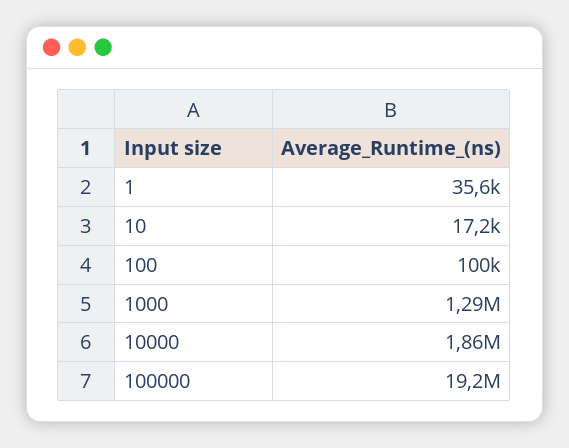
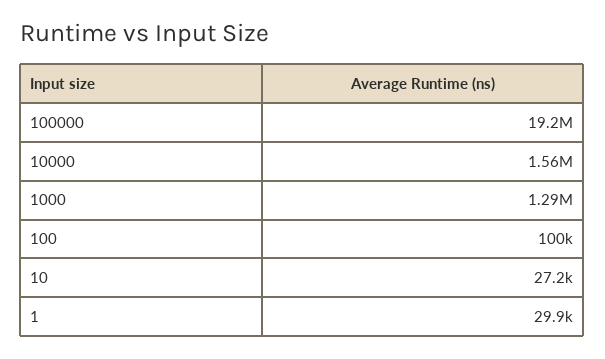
  {
-   "1": 35600,
+   "1": 29900,
-   "10": 17200,
+   "10": 27200,
    "100": 100000,
    "1000": 1290000,
-   "10000": 1860000,
+   "10000": 1560000,
    "100000": 19200000
  }

